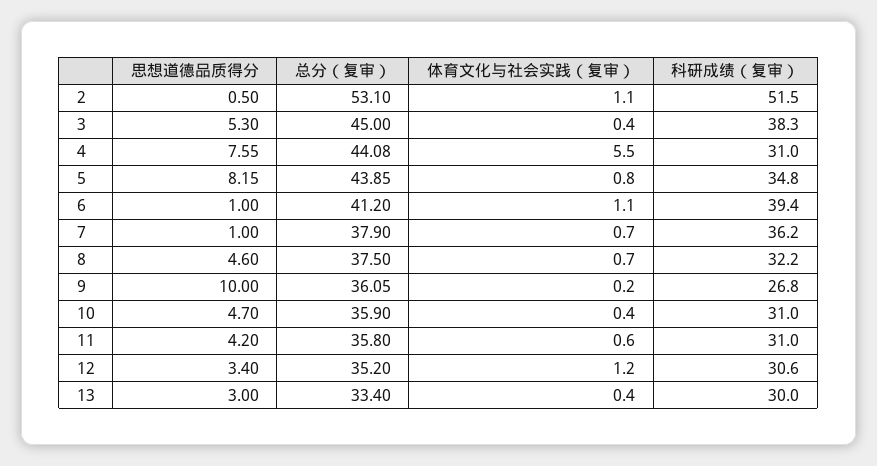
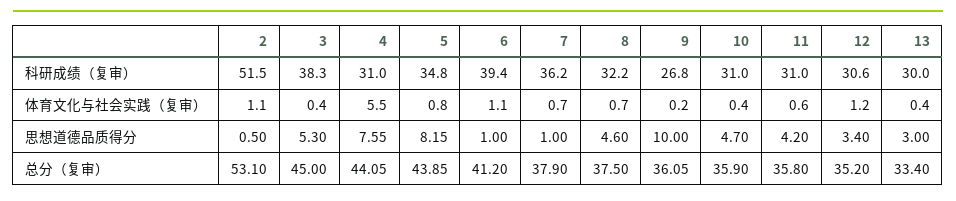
  {
    "思想道德品质得分": {
      "2": 0.5,
      "3": 5.3,
      "4": 7.55,
      "5": 8.15,
      "6": 1,
      "7": 1,
      "8": 4.6,
      "9": 10,
      "10": 4.7,
      "11": 4.2,
      "12": 3.4,
      "13": 3
    },
    "总分（复审）": {
      "2": 53.1,
      "3": 45,
-     "4": 44.08,
+     "4": 44.05,
      "5": 43.85,
      "6": 41.2,
      "7": 37.9,
      "8": 37.5,
      "9": 36.05,
      "10": 35.9,
      "11": 35.8,
      "12": 35.2,
      "13": 33.4
    },
    "体育文化与社会实践（复审）": {
      "2": 1.1,
      "3": 0.4,
      "4": 5.5,
      "5": 0.8,
      "6": 1.1,
      "7": 0.7,
      "8": 0.7,
      "9": 0.2,
      "10": 0.4,
      "11": 0.6,
      "12": 1.2,
      "13": 0.4
    },
    "科研成绩（复审）": {
      "2": 51.5,
      "3": 38.3,
      "4": 31,
      "5": 34.8,
      "6": 39.4,
      "7": 36.2,
      "8": 32.2,
      "9": 26.8,
      "10": 31,
      "11": 31,
      "12": 30.6,
      "13": 30
    }
  }

